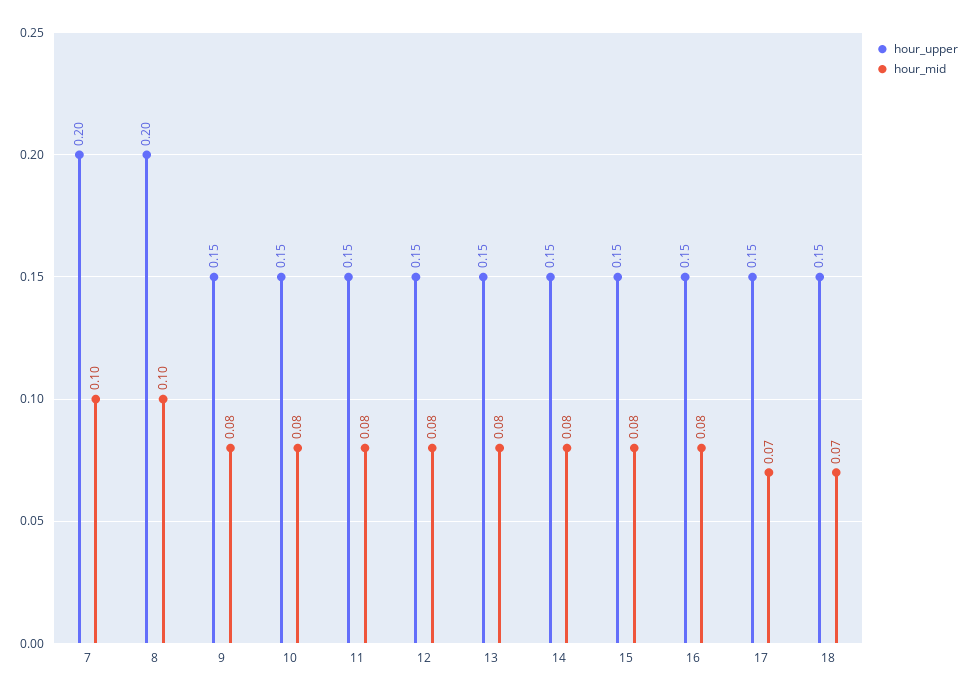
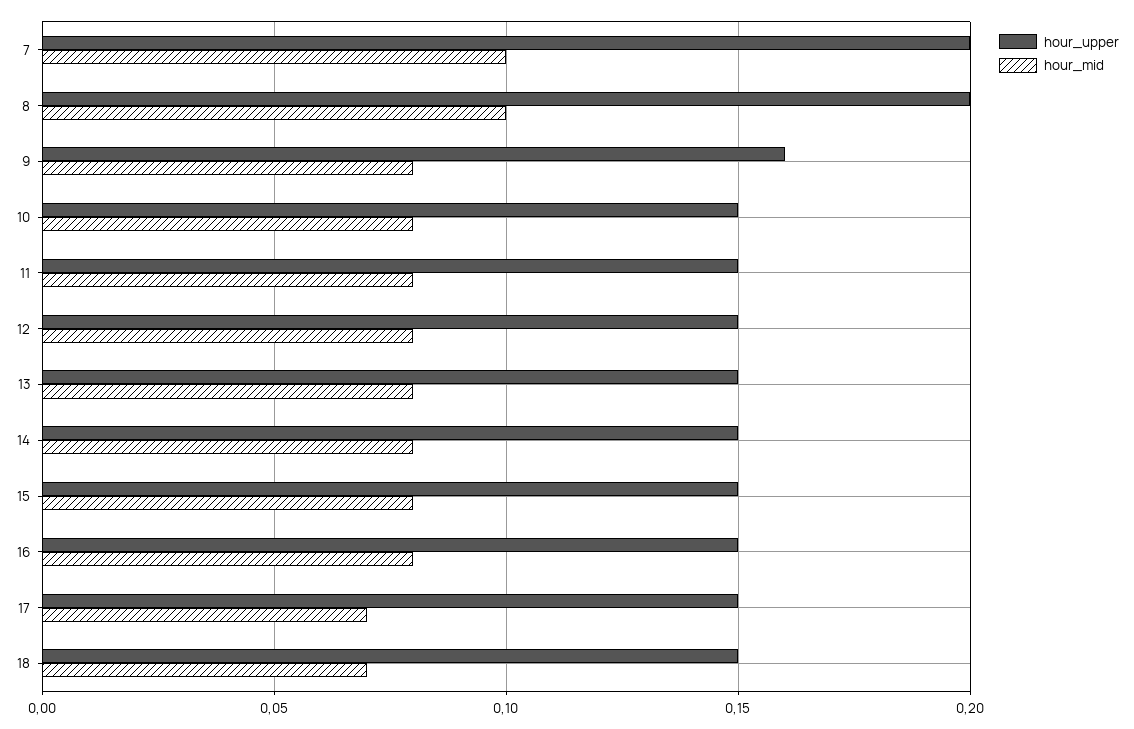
  {
    "hour_upper": {
      "7": 0.2,
      "8": 0.2,
-     "9": 0.15,
+     "9": 0.16,
      "10": 0.15,
      "11": 0.15,
      "12": 0.15,
      "13": 0.15,
      "14": 0.15,
      "15": 0.15,
      "16": 0.15,
      "17": 0.15,
      "18": 0.15
    },
    "hour_mid": {
      "7": 0.1,
      "8": 0.1,
      "9": 0.08,
      "10": 0.08,
      "11": 0.08,
      "12": 0.08,
      "13": 0.08,
      "14": 0.08,
      "15": 0.08,
      "16": 0.08,
      "17": 0.07,
      "18": 0.07
    }
  }

